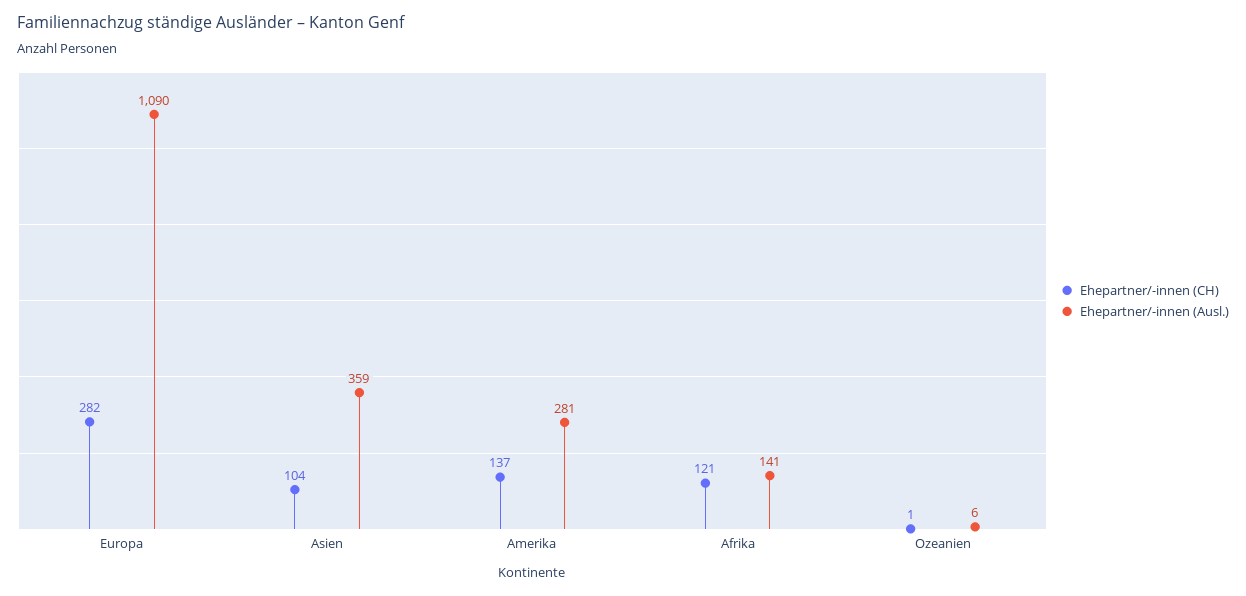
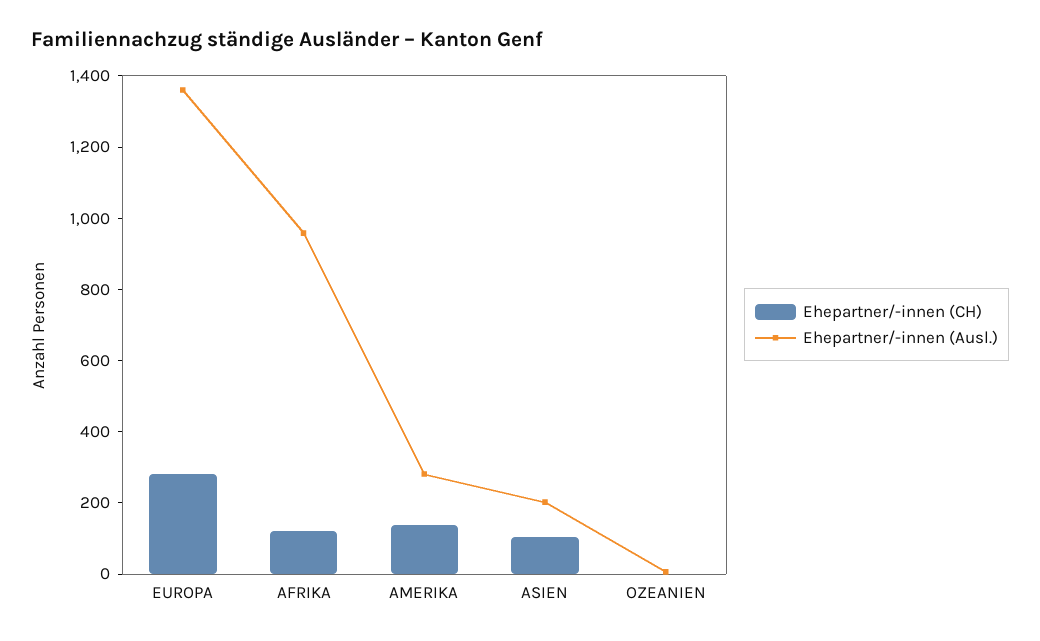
  {
    "Ehepartner/-innen (CH)": {
      "Europa": 282,
      "Asien": 104,
      "Amerika": 137,
      "Afrika": 121,
      "Ozeanien": 1
    },
    "Ehepartner/-innen (Ausl.)": {
-     "Europa": 1090,
+     "Europa": 1350,
-     "Asien": 359,
+     "Asien": 200,
      "Amerika": 281,
-     "Afrika": 141,
+     "Afrika": 950,
      "Ozeanien": 6
    }
  }

